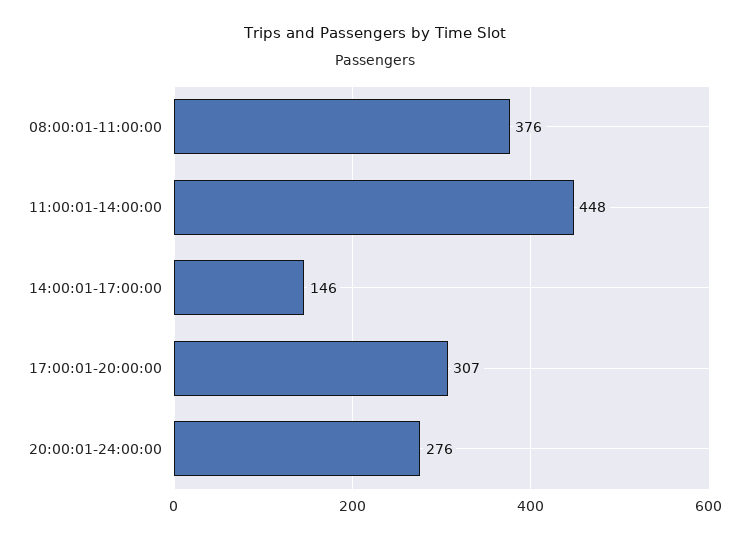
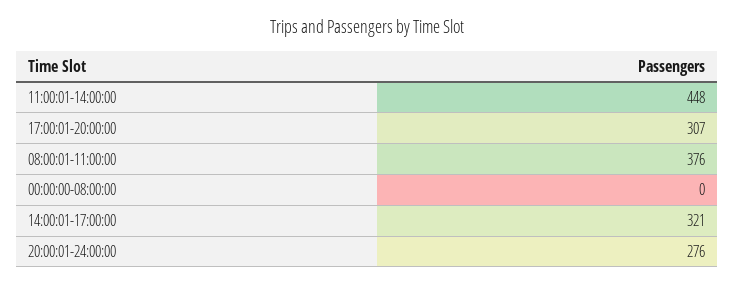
  {
    "08:00:01-11:00:00": 376,
    "11:00:01-14:00:00": 448,
-   "14:00:01-17:00:00": 146,
+   "14:00:01-17:00:00": 321,
    "17:00:01-20:00:00": 307,
-   "20:00:01-24:00:00": 276
+   "20:00:01-24:00:00": 276,
+   "00:00:00-08:00:00": 0
  }

